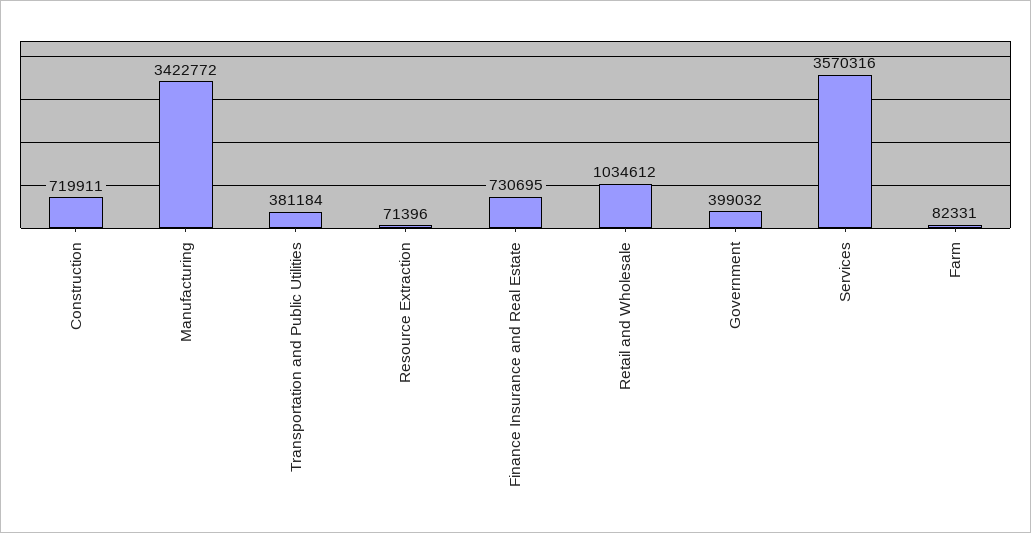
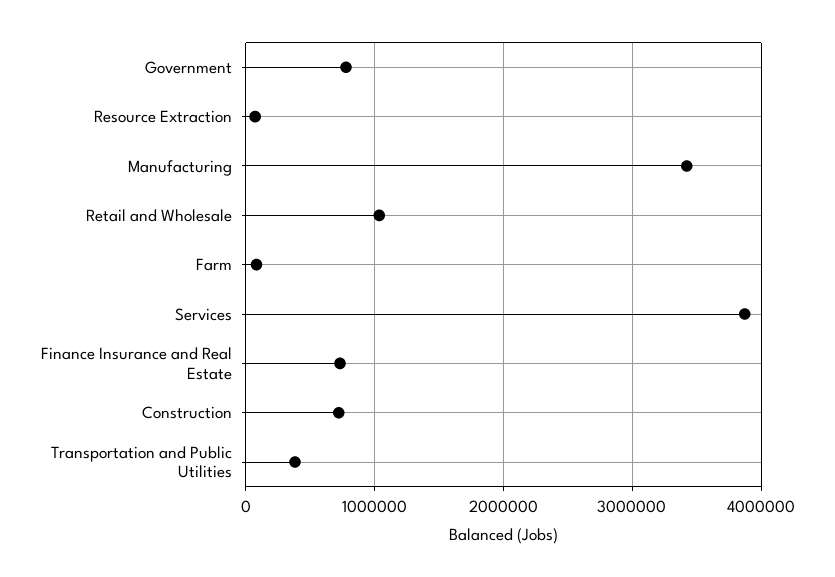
  {
    "Construction": 719911,
    "Manufacturing": 3422772,
    "Transportation and Public Utilities": 381184,
    "Resource Extraction": 71396,
    "Finance Insurance and Real Estate": 730695,
    "Retail and Wholesale": 1034612,
-   "Government": 399032,
+   "Government": 800000,
-   "Services": 3570316,
+   "Services": 3900000,
    "Farm": 82331
  }

